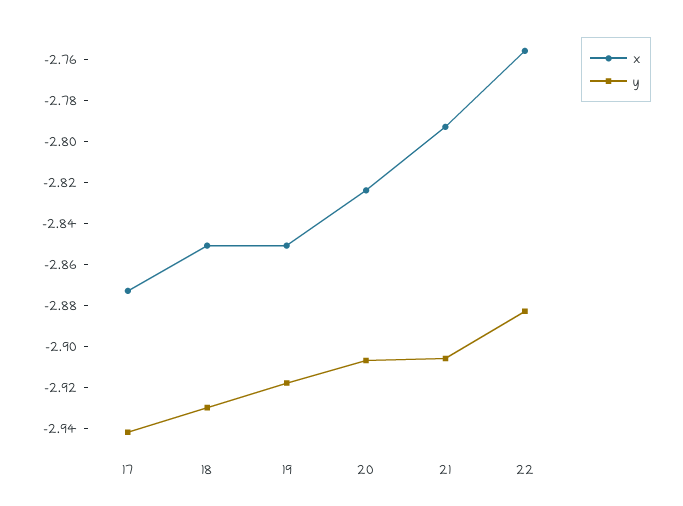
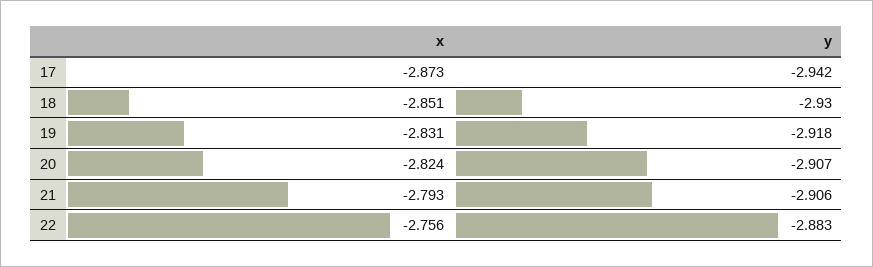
  {
    "x": {
      "17": -2.873,
      "18": -2.851,
-     "19": -2.85,
+     "19": -2.831,
      "20": -2.824,
      "21": -2.793,
      "22": -2.756
    },
    "y": {
      "17": -2.942,
      "18": -2.93,
      "19": -2.918,
      "20": -2.907,
      "21": -2.906,
      "22": -2.883
    }
  }

